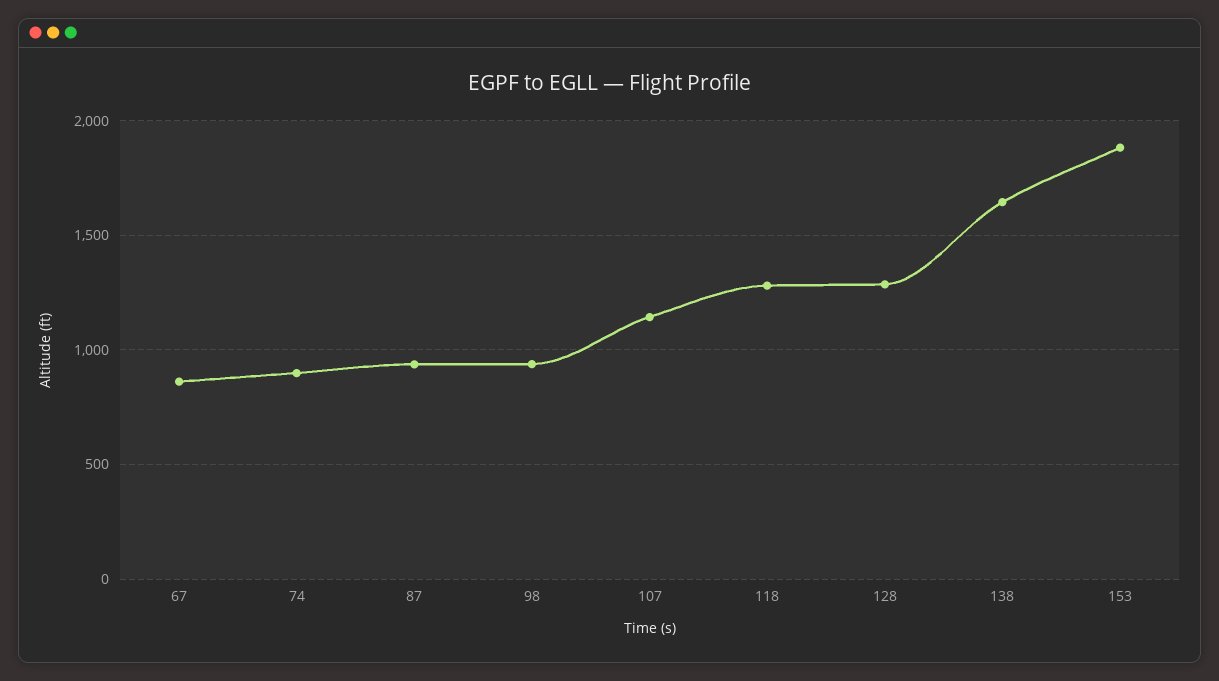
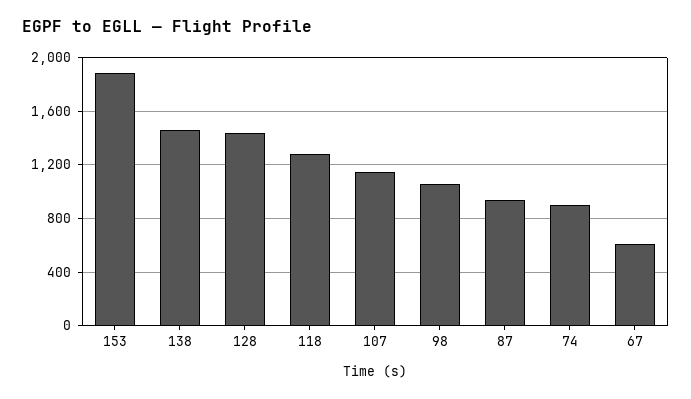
  {
-   "67": 850,
+   "67": 600,
    "74": 900,
    "87": 950,
-   "98": 950,
+   "98": 1050,
    "107": 1150,
    "118": 1300,
-   "128": 1300,
+   "128": 1450,
-   "138": 1650,
+   "138": 1450,
    "153": 1900
  }

